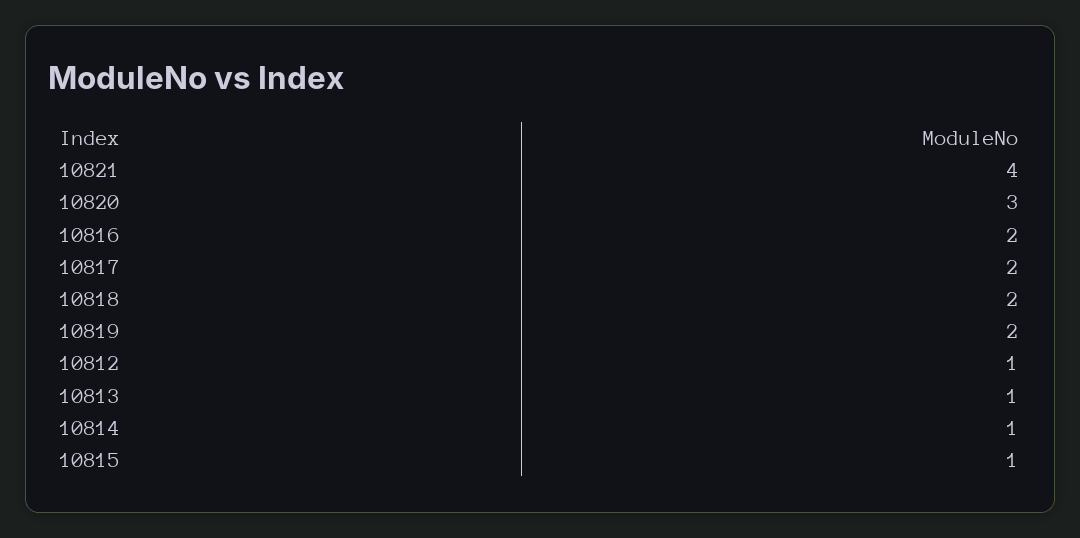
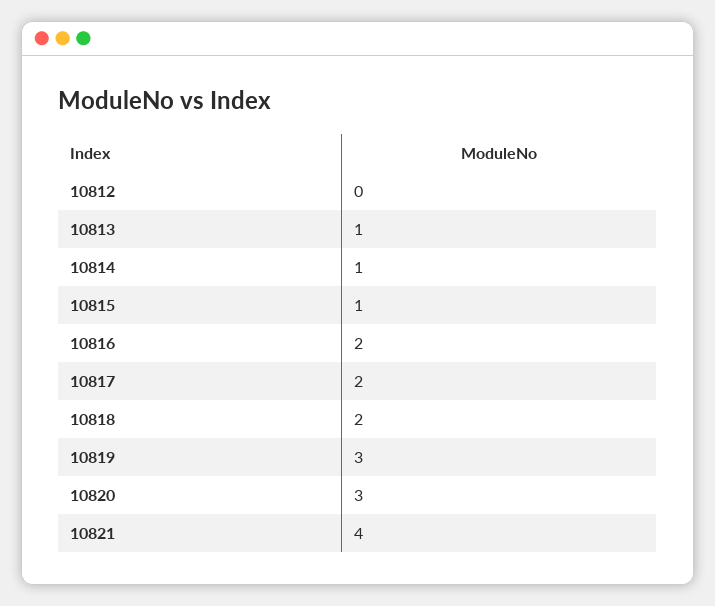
  {
    "10821": 4,
    "10820": 3,
    "10816": 2,
    "10817": 2,
    "10818": 2,
-   "10819": 2,
+   "10819": 3,
-   "10812": 1,
+   "10812": 0,
    "10813": 1,
    "10814": 1,
    "10815": 1
  }

